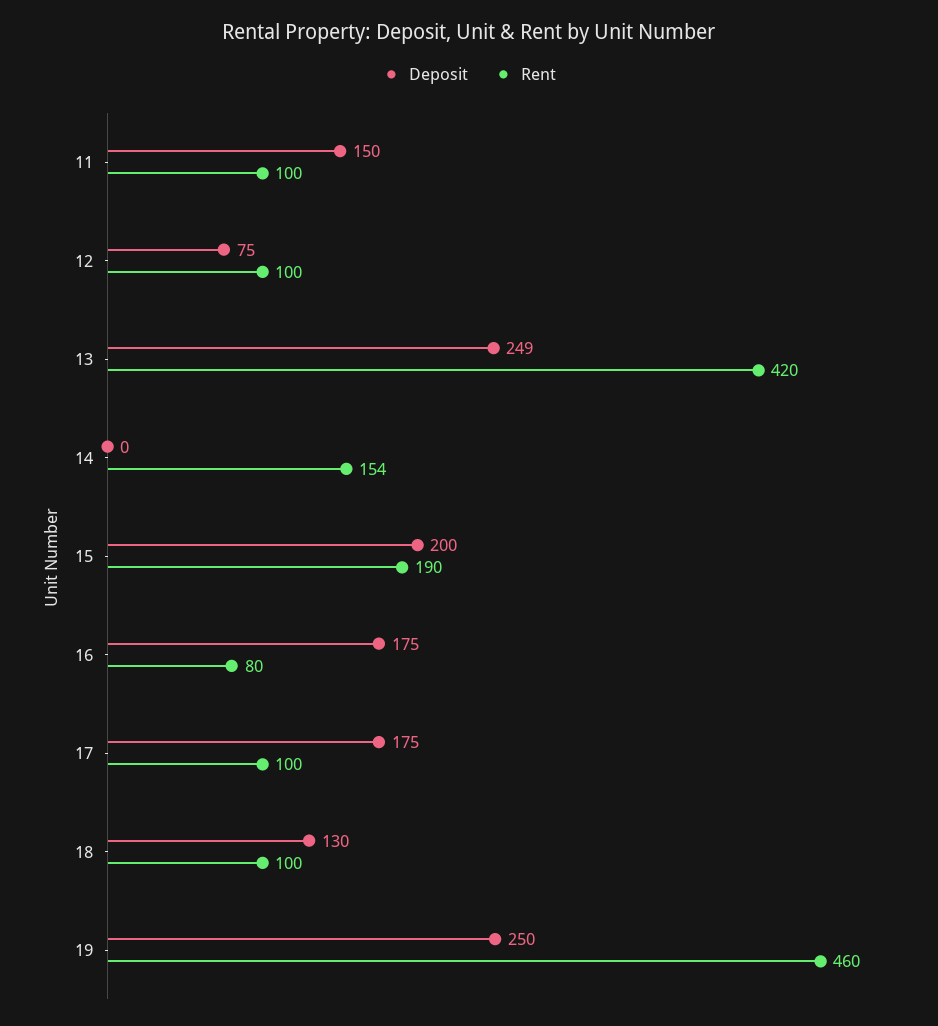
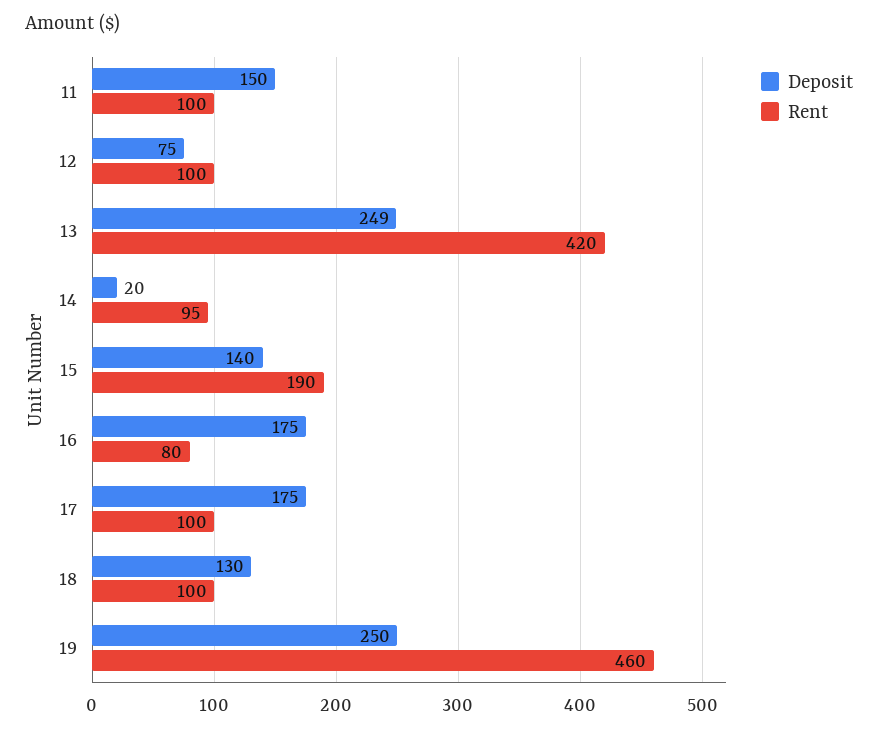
  {
    "Deposit": {
      "11": 150,
      "12": 75,
      "13": 249,
-     "14": 0,
+     "14": 20,
-     "15": 200,
+     "15": 140,
      "16": 175,
      "17": 175,
      "18": 130,
      "19": 250
    },
    "Rent": {
      "11": 100,
      "12": 100,
      "13": 420,
-     "14": 154,
+     "14": 95,
      "15": 190,
      "16": 80,
      "17": 100,
      "18": 100,
      "19": 460
    }
  }

